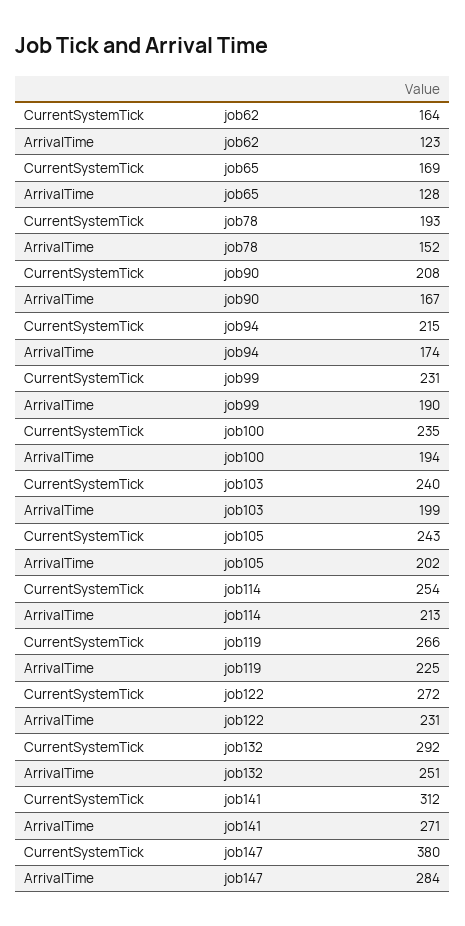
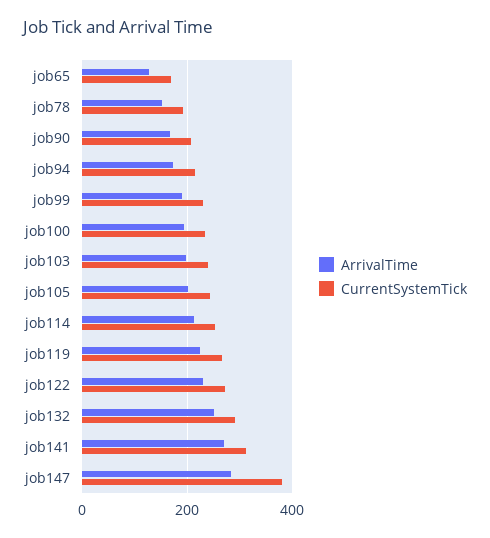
  {
    "CurrentSystemTick": {
-     "job62": 164,
      "job65": 169,
      "job78": 193,
      "job90": 208,
      "job94": 215,
      "job99": 231,
      "job100": 235,
      "job103": 240,
      "job105": 243,
      "job114": 254,
      "job119": 266,
      "job122": 272,
      "job132": 292,
      "job141": 312,
      "job147": 380
    },
    "ArrivalTime": {
-     "job62": 123,
      "job65": 128,
      "job78": 152,
      "job90": 167,
      "job94": 174,
      "job99": 190,
      "job100": 194,
      "job103": 199,
      "job105": 202,
      "job114": 213,
      "job119": 225,
      "job122": 231,
      "job132": 251,
      "job141": 271,
      "job147": 284
    }
  }

